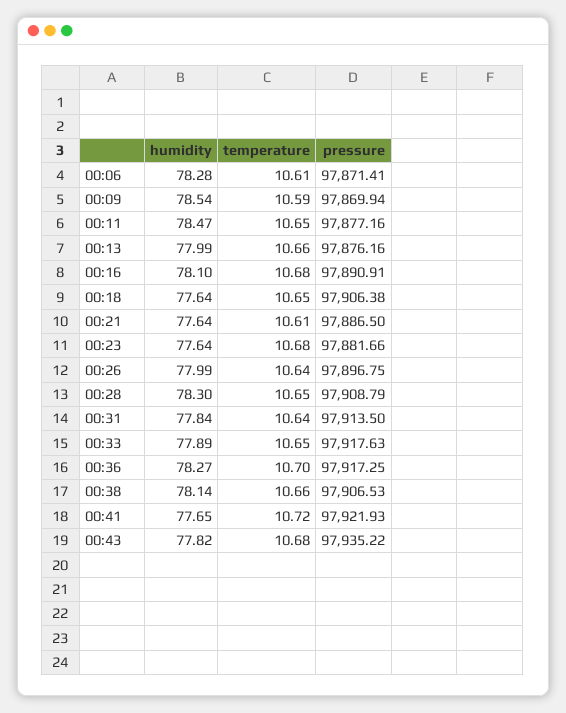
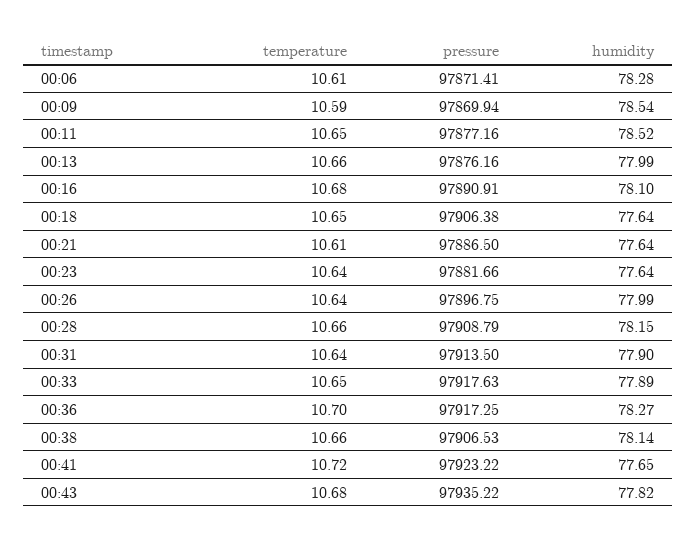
  {
    "humidity": {
      "00:06": 78.28,
      "00:09": 78.54,
-     "00:11": 78.47,
+     "00:11": 78.52,
      "00:13": 77.99,
      "00:16": 78.1,
      "00:18": 77.64,
      "00:21": 77.64,
      "00:23": 77.64,
      "00:26": 77.99,
-     "00:28": 78.3,
+     "00:28": 78.15,
-     "00:31": 77.84,
+     "00:31": 77.9,
      "00:33": 77.89,
      "00:36": 78.27,
      "00:38": 78.14,
      "00:41": 77.65,
      "00:43": 77.82
    },
    "temperature": {
      "00:06": 10.61,
      "00:09": 10.59,
      "00:11": 10.65,
      "00:13": 10.66,
      "00:16": 10.68,
      "00:18": 10.65,
      "00:21": 10.61,
-     "00:23": 10.68,
+     "00:23": 10.64,
      "00:26": 10.64,
-     "00:28": 10.65,
+     "00:28": 10.66,
      "00:31": 10.64,
      "00:33": 10.65,
      "00:36": 10.7,
      "00:38": 10.66,
      "00:41": 10.72,
      "00:43": 10.68
    },
    "pressure": {
      "00:06": 97871.41,
      "00:09": 97869.94,
      "00:11": 97877.16,
      "00:13": 97876.16,
      "00:16": 97890.91,
      "00:18": 97906.38,
      "00:21": 97886.5,
      "00:23": 97881.66,
      "00:26": 97896.75,
      "00:28": 97908.79,
      "00:31": 97913.5,
      "00:33": 97917.63,
      "00:36": 97917.25,
      "00:38": 97906.53,
-     "00:41": 97921.93,
+     "00:41": 97923.22,
      "00:43": 97935.22
    }
  }

